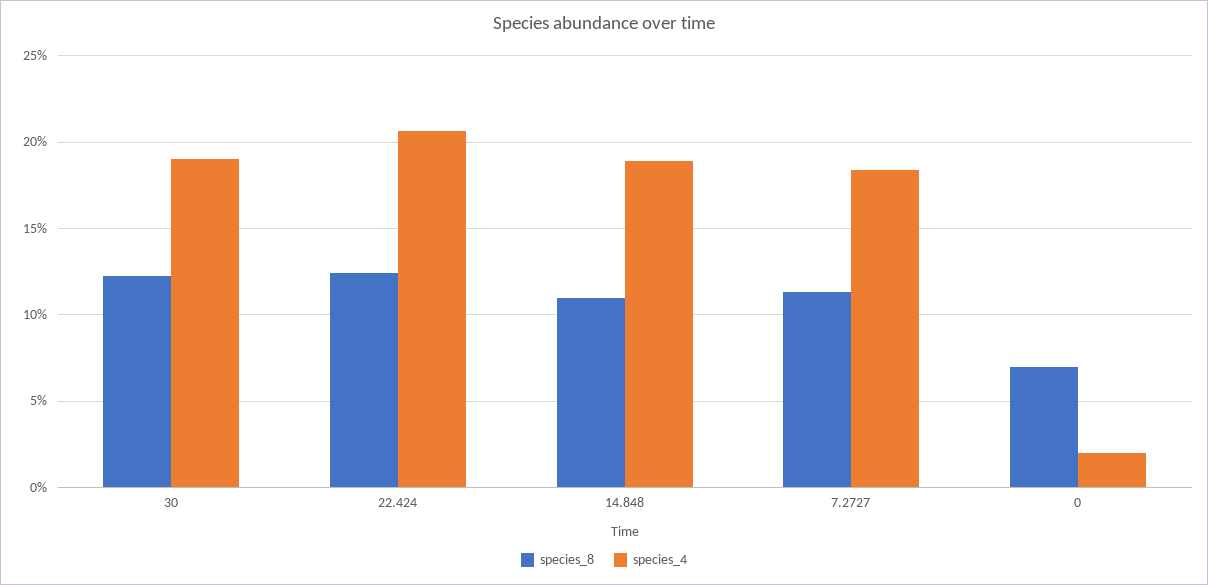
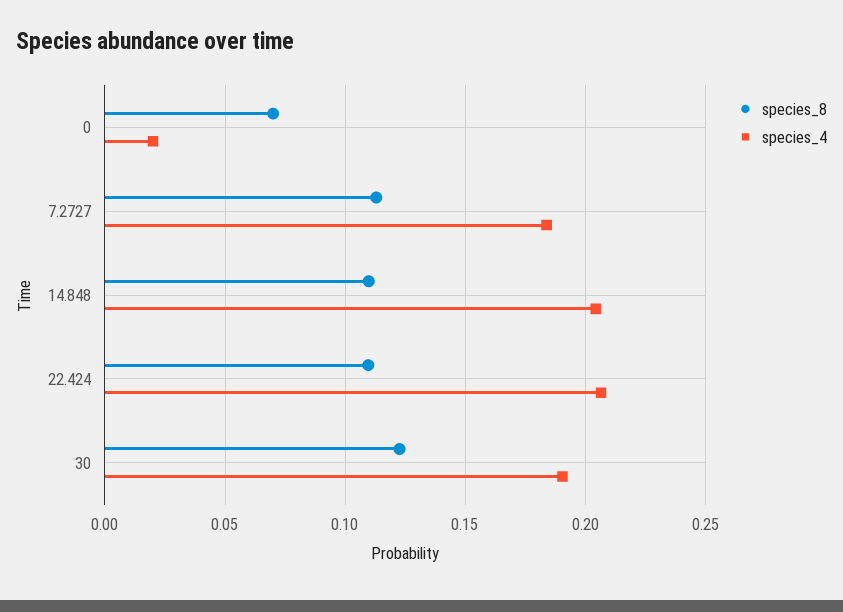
  {
    "species_8": {
      "30": 0.125,
-     "22.424": 0.125,
+     "22.424": 0.11,
      "14.848": 0.11,
      "7.2727": 0.115,
      "0": 0.07
    },
    "species_4": {
      "30": 0.19,
      "22.424": 0.205,
-     "14.848": 0.19,
+     "14.848": 0.205,
      "7.2727": 0.185,
      "0": 0.02
    }
  }

